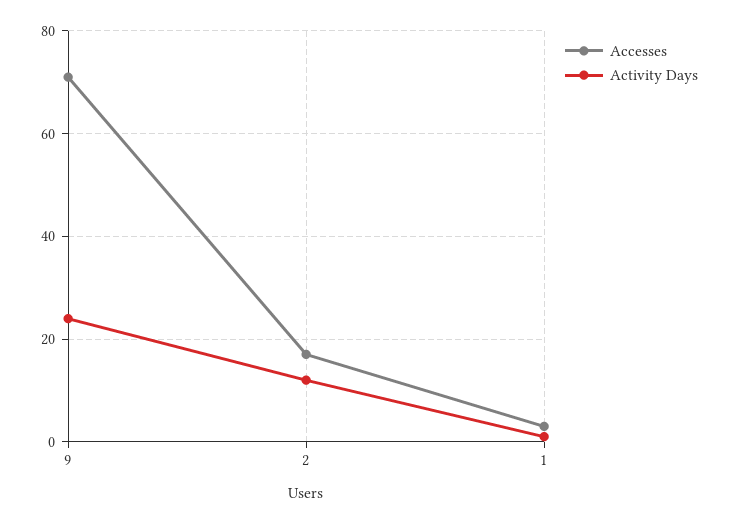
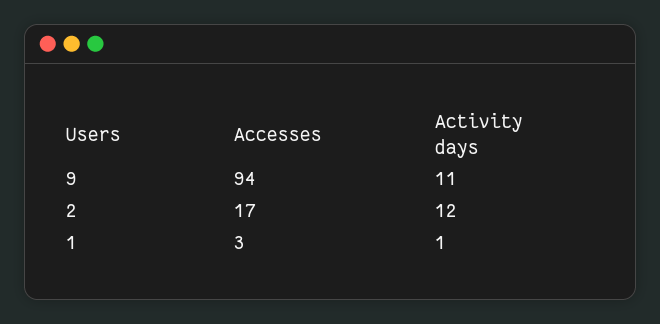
  {
    "Accesses": {
-     "9": 70,
+     "9": 94,
      "2": 17,
      "1": 3
    },
    "Activity Days": {
-     "9": 25,
+     "9": 11,
      "2": 12,
      "1": 1
    }
  }

